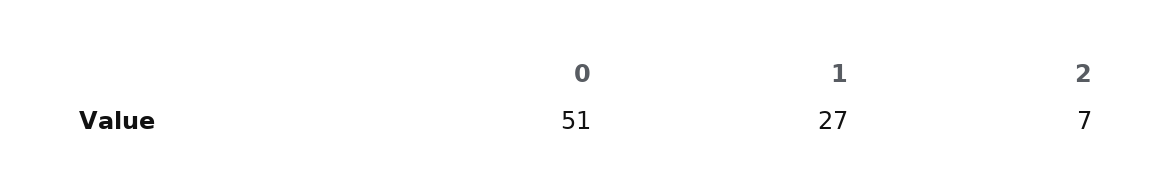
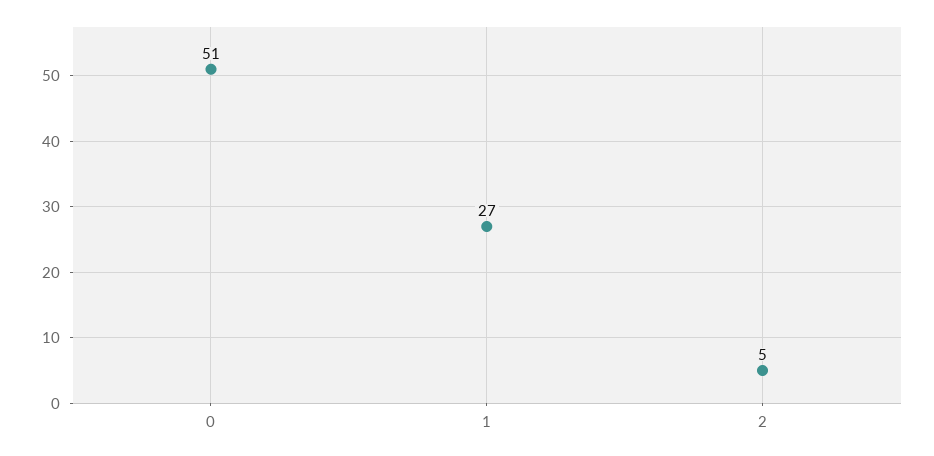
  {
    "0": 51,
    "1": 27,
-   "2": 7
+   "2": 5
  }

